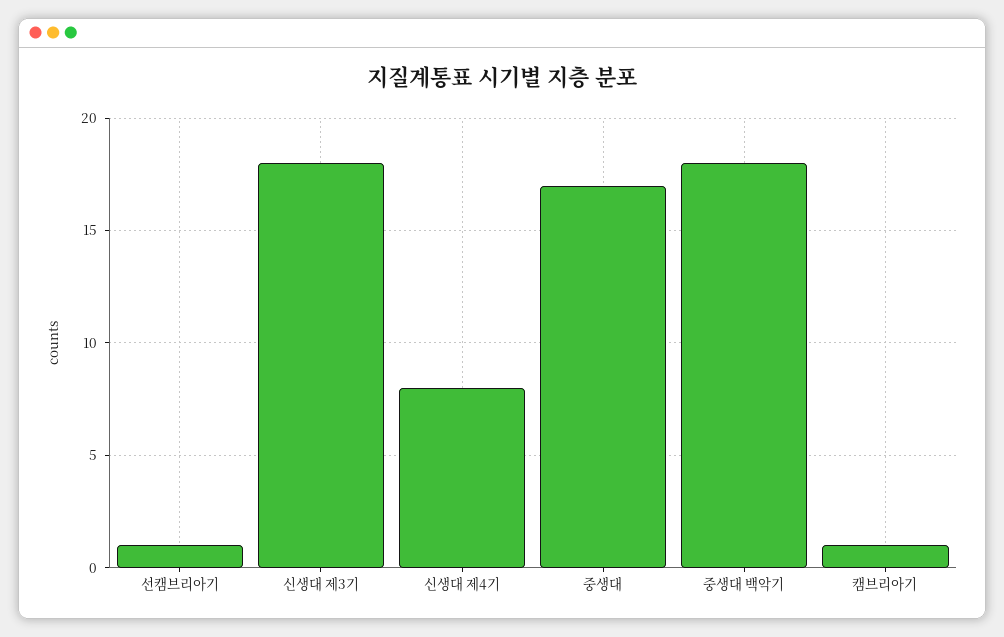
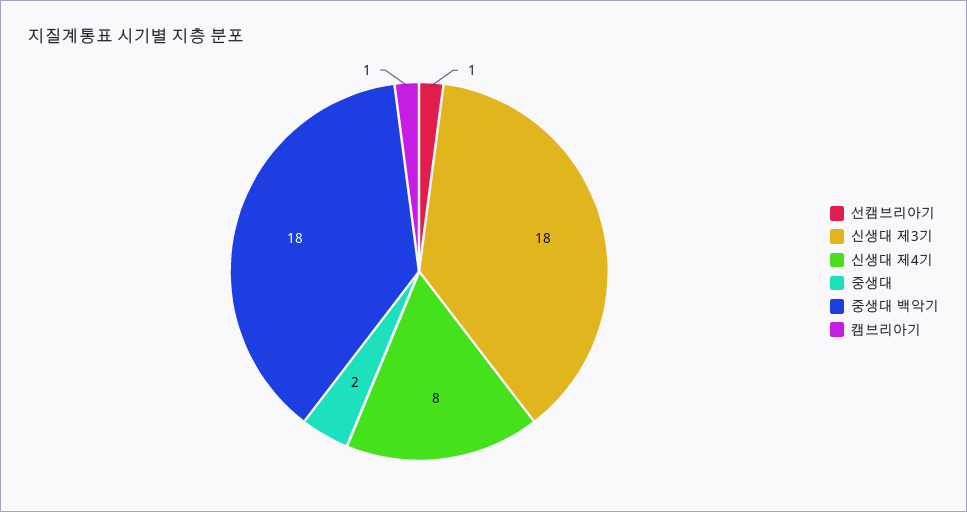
  {
    "선캠브리아기": 1,
    "신생대 제3기": 18,
    "신생대 제4기": 8,
-   "중생대": 17,
+   "중생대": 2,
    "중생대 백악기": 18,
    "캠브리아기": 1
  }

